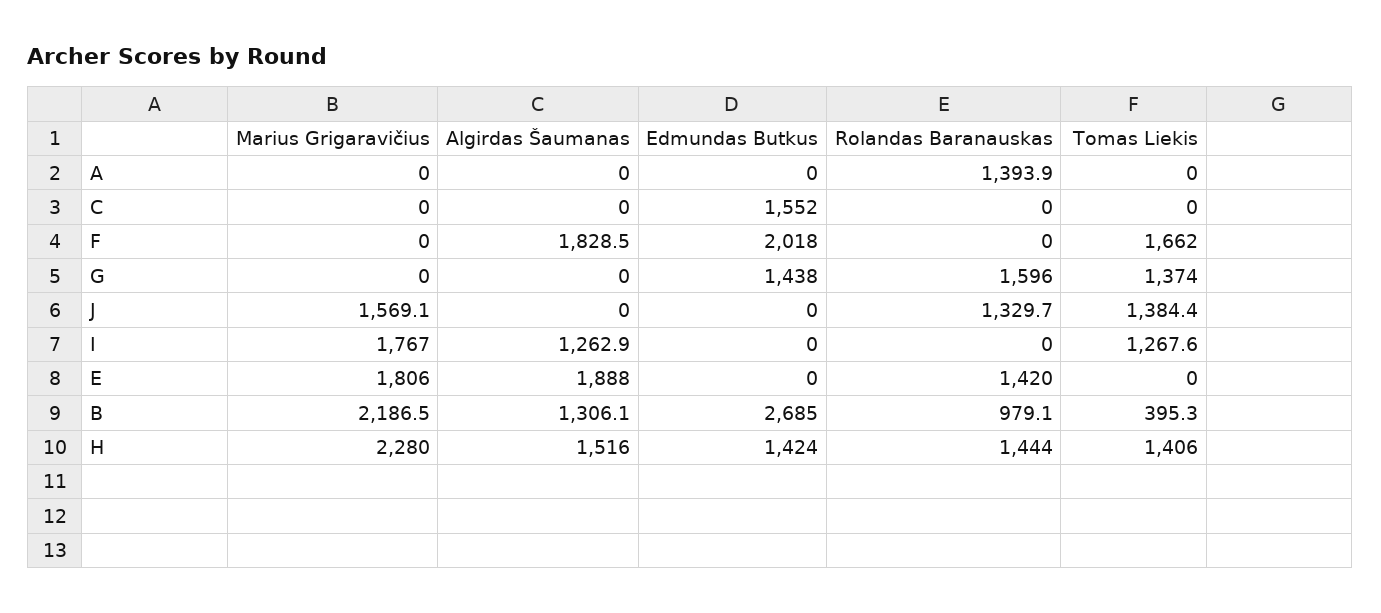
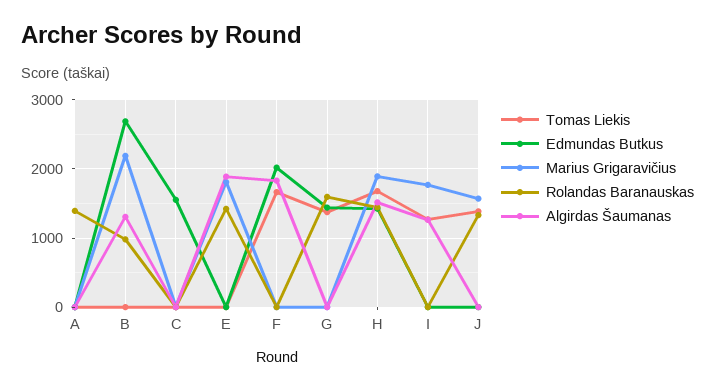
  {
    "Marius Grigaravičius": {
      "A": 0,
      "C": 0,
      "F": 0,
      "G": 0,
      "J": 1569.1,
      "I": 1767,
      "E": 1806,
      "B": 2186.5,
-     "H": 2280
+     "H": 1900
    },
    "Algirdas Šaumanas": {
      "A": 0,
      "C": 0,
      "F": 1828.5,
      "G": 0,
      "J": 0,
      "I": 1262.9,
      "E": 1888,
      "B": 1306.1,
      "H": 1516
    },
    "Edmundas Butkus": {
      "A": 0,
      "C": 1552,
      "F": 2018,
      "G": 1438,
      "J": 0,
      "I": 0,
      "E": 0,
      "B": 2685,
      "H": 1424
    },
    "Rolandas Baranauskas": {
      "A": 1393.9,
      "C": 0,
      "F": 0,
      "G": 1596,
      "J": 1329.7,
      "I": 0,
      "E": 1420,
      "B": 979.1,
      "H": 1444
    },
    "Tomas Liekis": {
      "A": 0,
      "C": 0,
      "F": 1662,
      "G": 1374,
      "J": 1384.4,
      "I": 1267.6,
      "E": 0,
-     "B": 395.3,
+     "B": 0,
-     "H": 1406
+     "H": 1700
    }
  }

